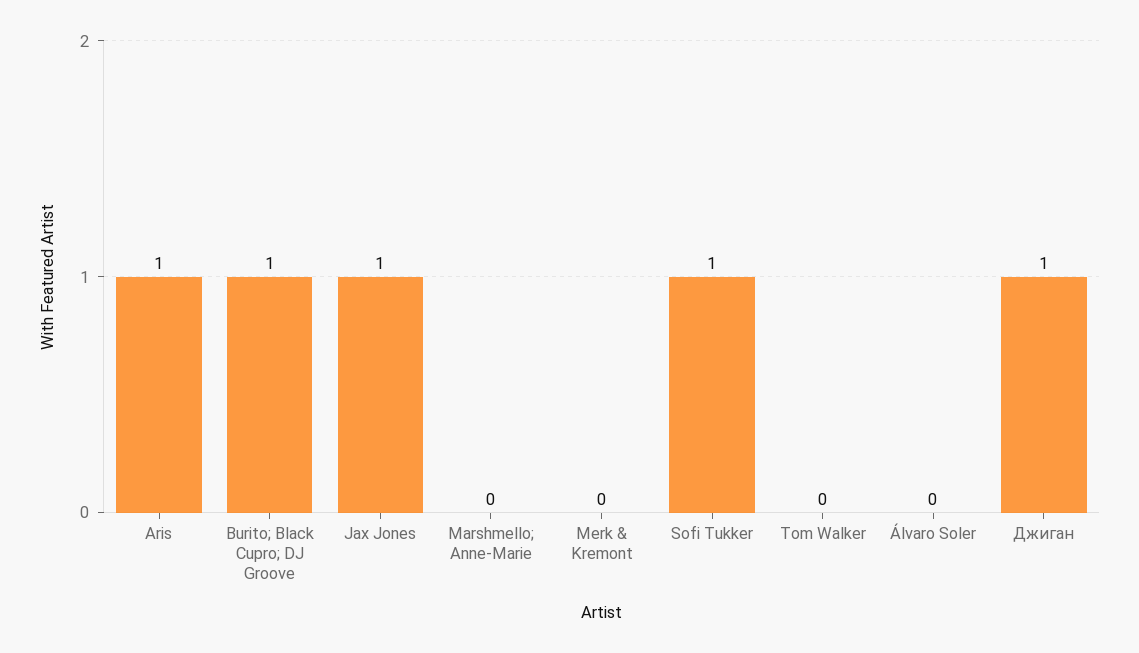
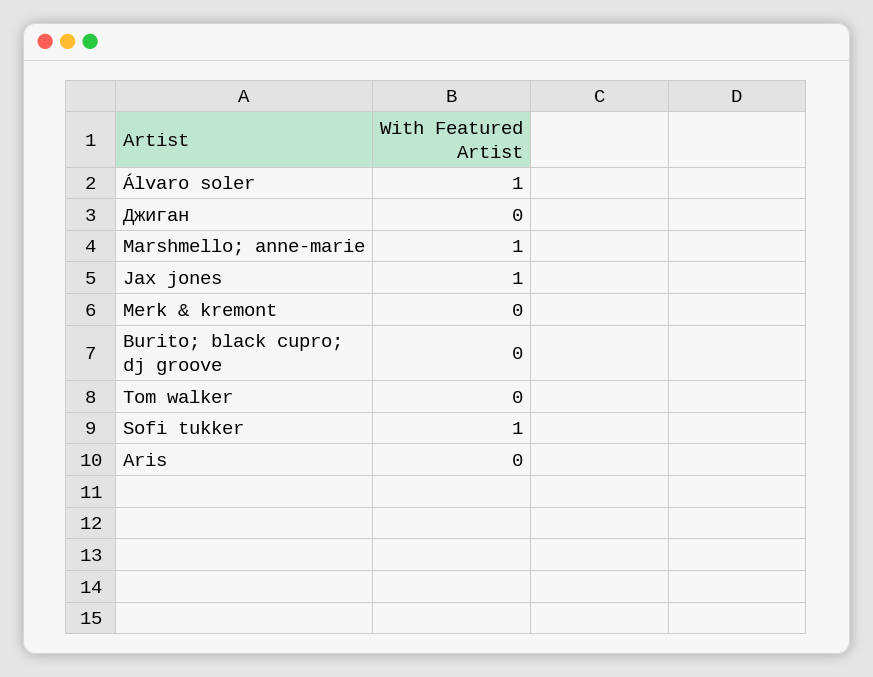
  {
-   "Aris": 1,
+   "Aris": 0,
-   "Burito; Black Cupro; DJ Groove": 1,
+   "Burito; Black Cupro; DJ Groove": 0,
    "Jax Jones": 1,
-   "Marshmello; Anne-Marie": 0,
+   "Marshmello; Anne-Marie": 1,
    "Merk & Kremont": 0,
    "Sofi Tukker": 1,
    "Tom Walker": 0,
-   "Álvaro Soler": 0,
+   "Álvaro Soler": 1,
-   "Джиган": 1
+   "Джиган": 0
  }

